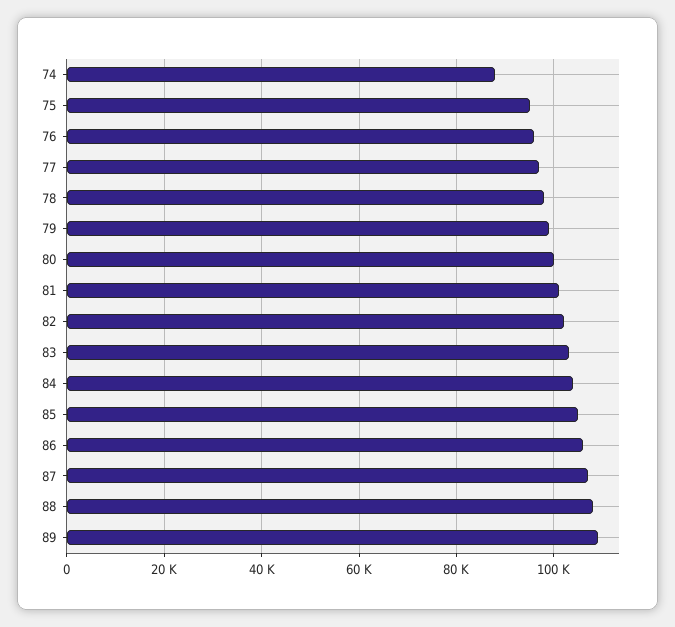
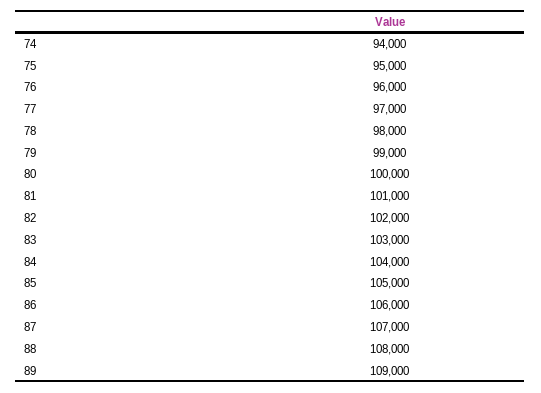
  {
-   "74": 88000,
+   "74": 94000,
    "75": 95000,
    "76": 96000,
    "77": 97000,
    "78": 98000,
    "79": 99000,
    "80": 100000,
    "81": 101000,
    "82": 102000,
    "83": 103000,
    "84": 104000,
    "85": 105000,
    "86": 106000,
    "87": 107000,
    "88": 108000,
    "89": 109000
  }

